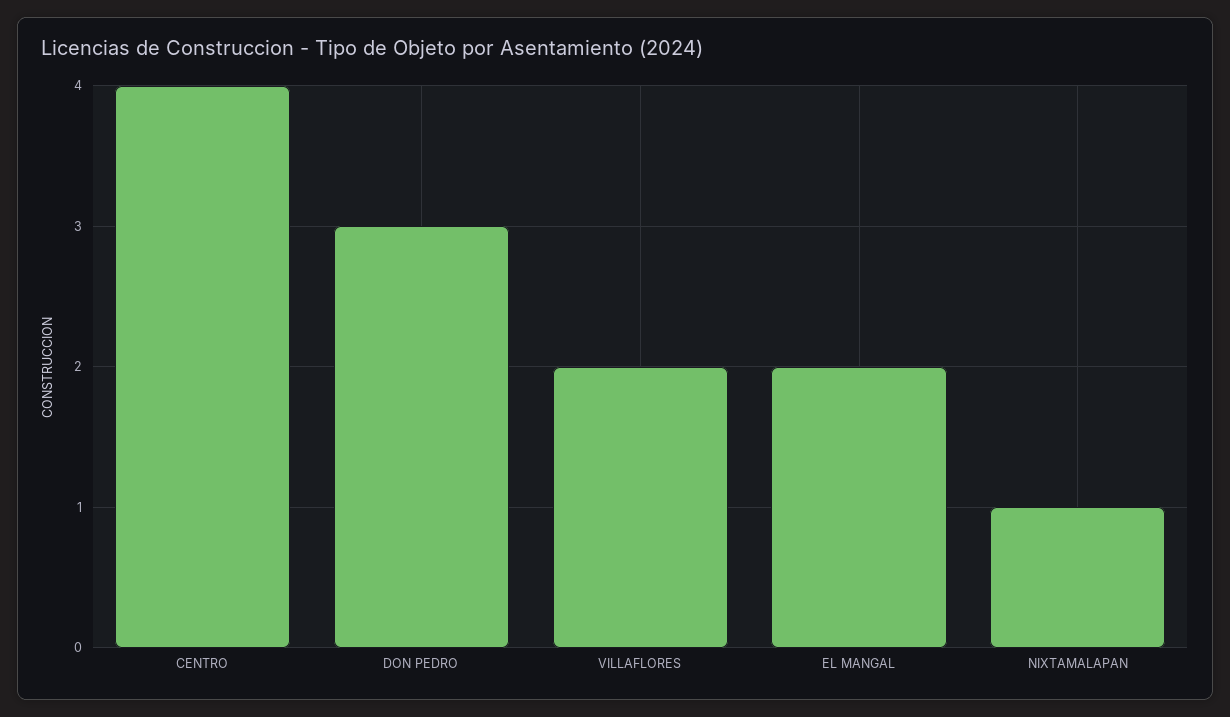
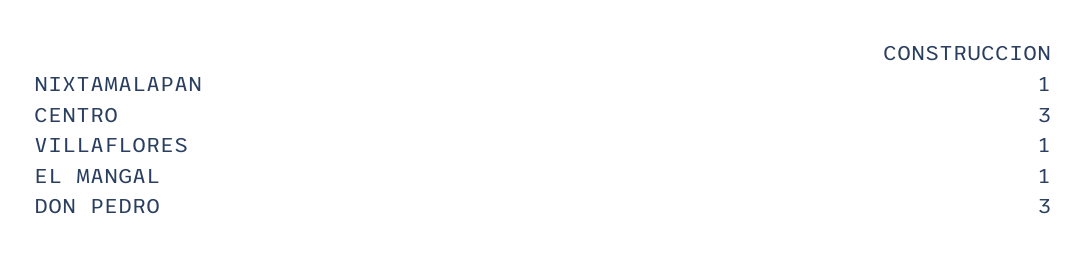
  {
-   "CENTRO": 4,
+   "CENTRO": 3,
    "DON PEDRO": 3,
-   "VILLAFLORES": 2,
+   "VILLAFLORES": 1,
-   "EL MANGAL": 2,
+   "EL MANGAL": 1,
    "NIXTAMALAPAN": 1
  }

